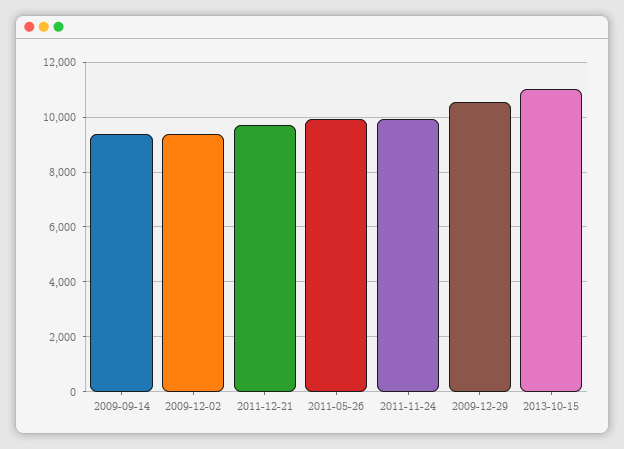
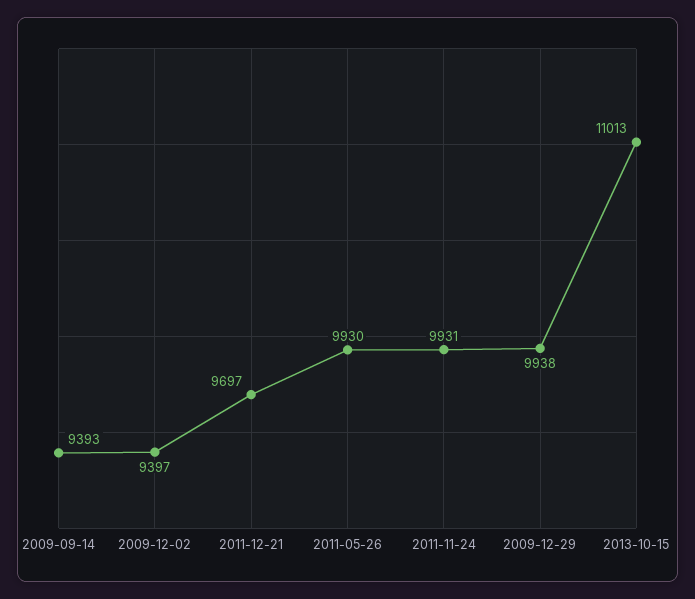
  {
    "2009-09-14": 9393,
    "2009-12-02": 9397,
    "2011-12-21": 9697,
    "2011-05-26": 9930,
    "2011-11-24": 9931,
-   "2009-12-29": 10500,
+   "2009-12-29": 9938,
    "2013-10-15": 11013
  }

